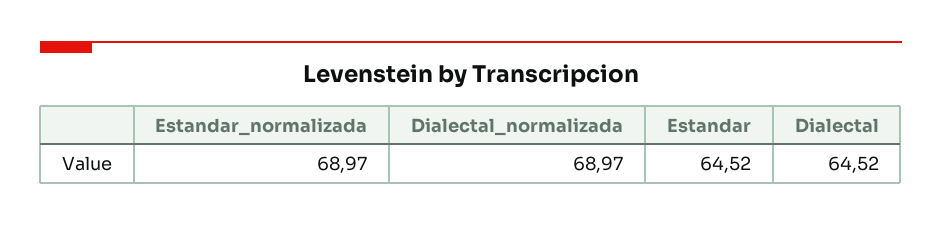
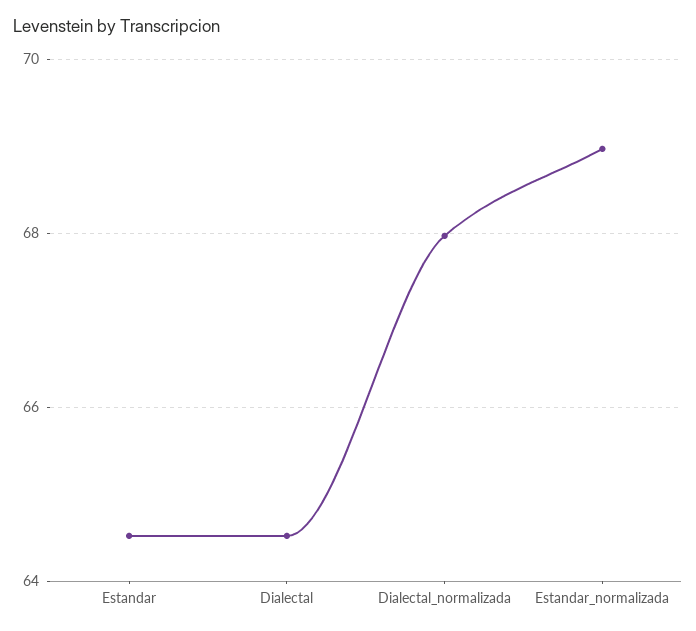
  {
    "Estandar_normalizada": 68.97,
-   "Dialectal_normalizada": 68.97,
+   "Dialectal_normalizada": 68,
    "Estandar": 64.52,
    "Dialectal": 64.52
  }

